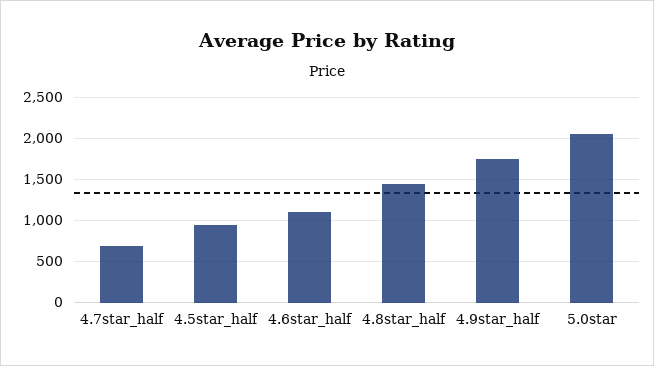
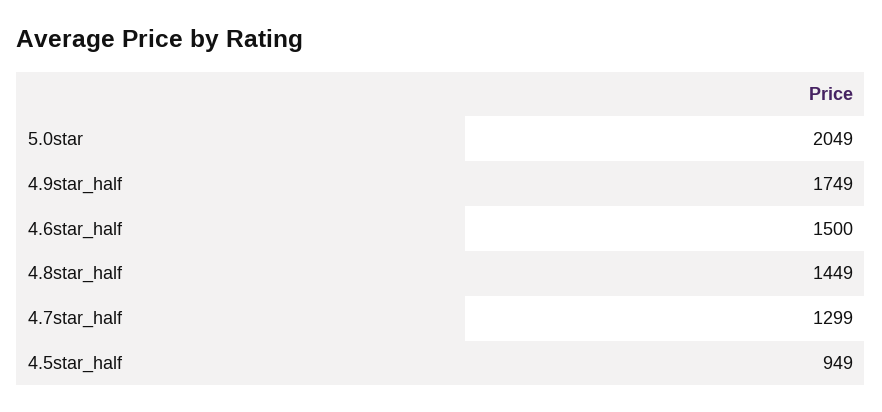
  {
-   "4.7star_half": 700,
+   "4.7star_half": 1299,
    "4.5star_half": 949,
-   "4.6star_half": 1100,
+   "4.6star_half": 1500,
    "4.8star_half": 1449,
    "4.9star_half": 1749,
    "5.0star": 2049
  }

